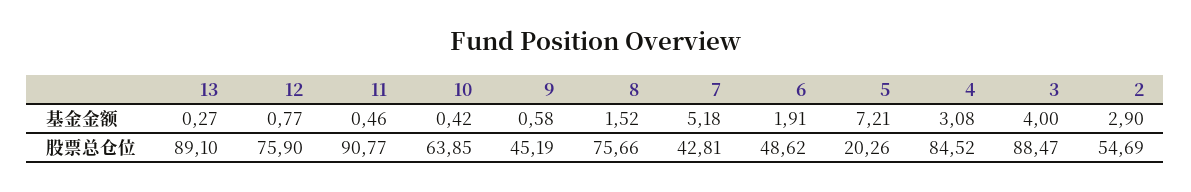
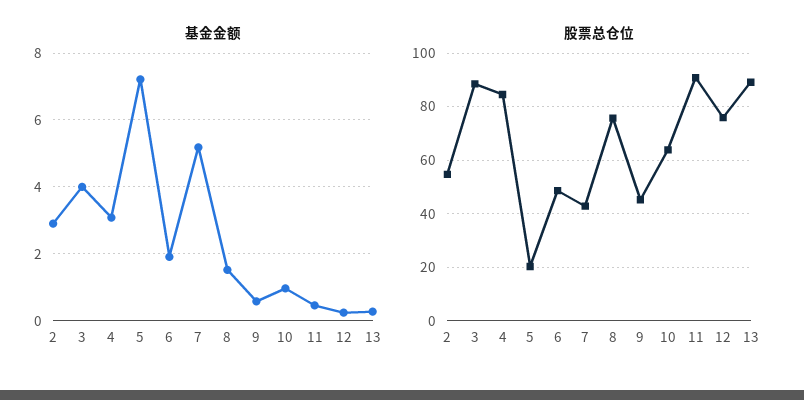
  {
    "基金金额": {
      "13": 0.27,
-     "12": 0.77,
+     "12": 0.2,
      "11": 0.46,
-     "10": 0.42,
+     "10": 1,
      "9": 0.58,
      "8": 1.52,
      "7": 5.18,
      "6": 1.91,
      "5": 7.21,
      "4": 3.08,
      "3": 4,
      "2": 2.9
    },
    "股票总仓位": {
      "13": 89.1,
      "12": 75.9,
      "11": 90.77,
      "10": 63.85,
      "9": 45.19,
      "8": 75.66,
      "7": 42.81,
      "6": 48.62,
      "5": 20.26,
      "4": 84.52,
      "3": 88.47,
      "2": 54.69
    }
  }

